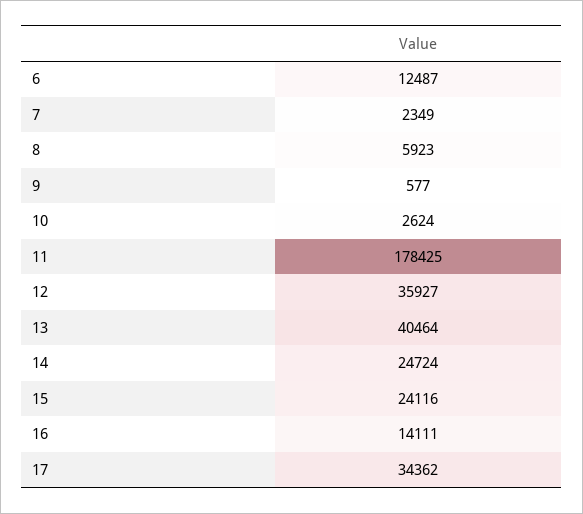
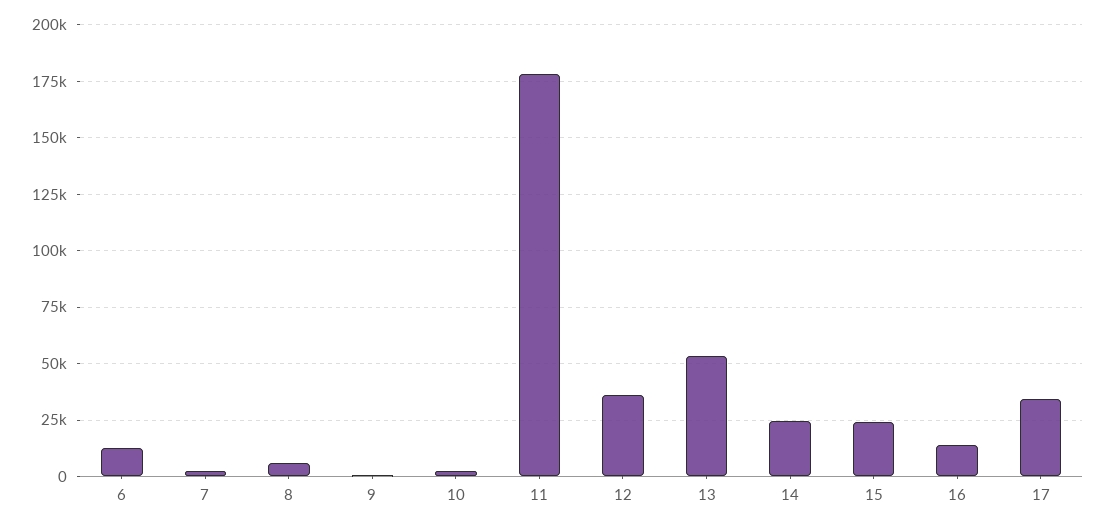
  {
    "6": 12487,
    "7": 2349,
    "8": 5923,
    "9": 577,
    "10": 2624,
    "11": 178425,
    "12": 35927,
-   "13": 40464,
+   "13": 55000,
    "14": 24724,
    "15": 24116,
    "16": 14111,
    "17": 34362
  }

